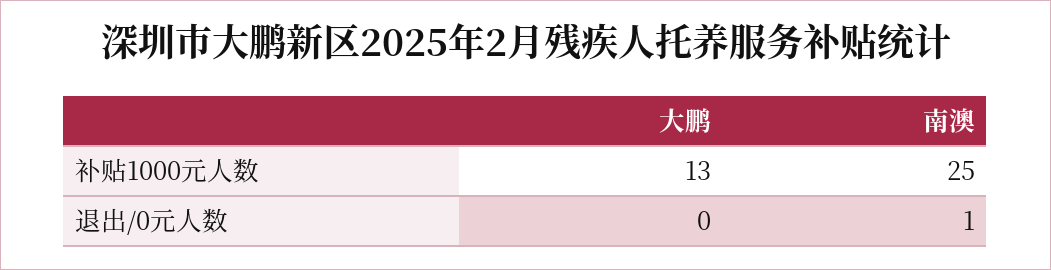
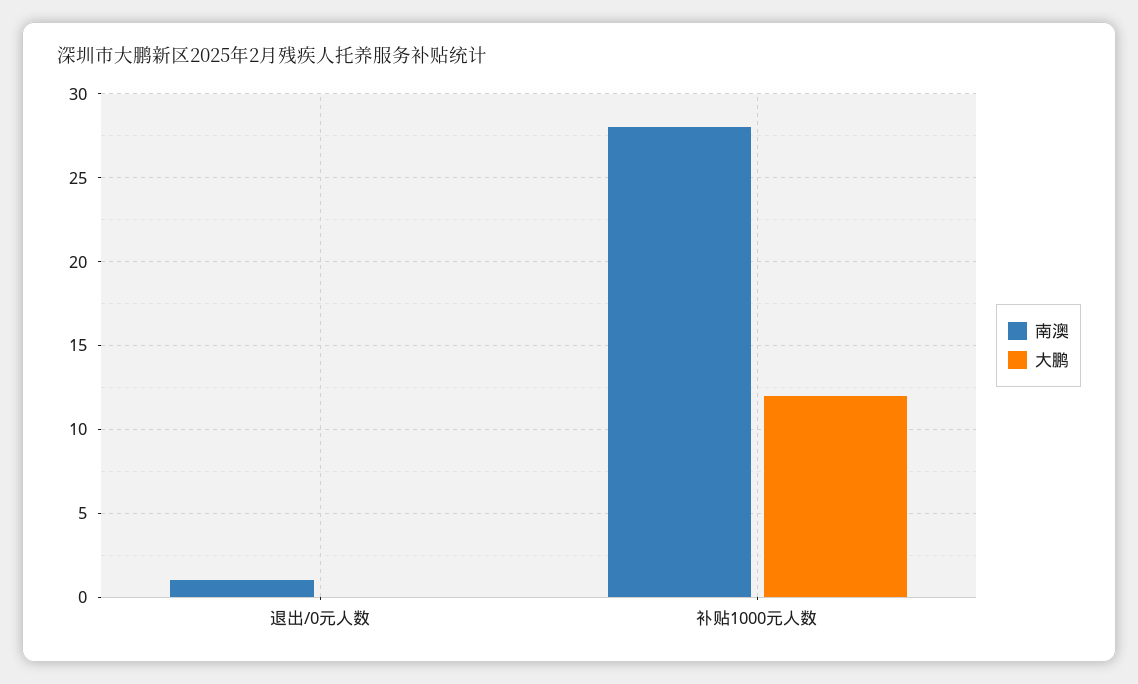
  {
    "大鹏": {
-     "补贴1000元人数": 13,
+     "补贴1000元人数": 12,
      "退出/0元人数": 0
    },
    "南澳": {
-     "补贴1000元人数": 25,
+     "补贴1000元人数": 28,
      "退出/0元人数": 1
    }
  }

